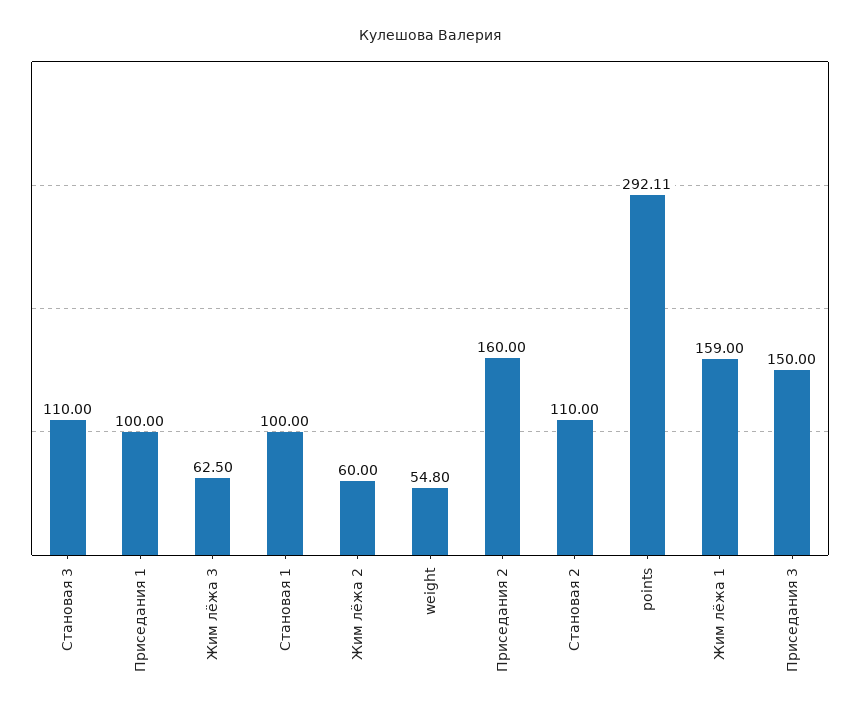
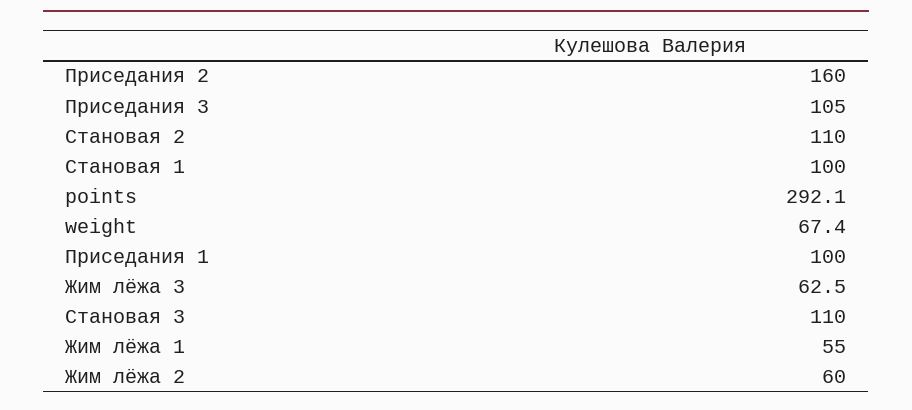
  {
    "Становая 3": 110,
    "Приседания 1": 100,
    "Жим лёжа 3": 62.5,
    "Становая 1": 100,
    "Жим лёжа 2": 60,
-   "weight": 54.8,
+   "weight": 67.4,
    "Приседания 2": 160,
    "Становая 2": 110,
    "points": 292.11,
-   "Жим лёжа 1": 159,
+   "Жим лёжа 1": 55,
-   "Приседания 3": 150
+   "Приседания 3": 105
  }

